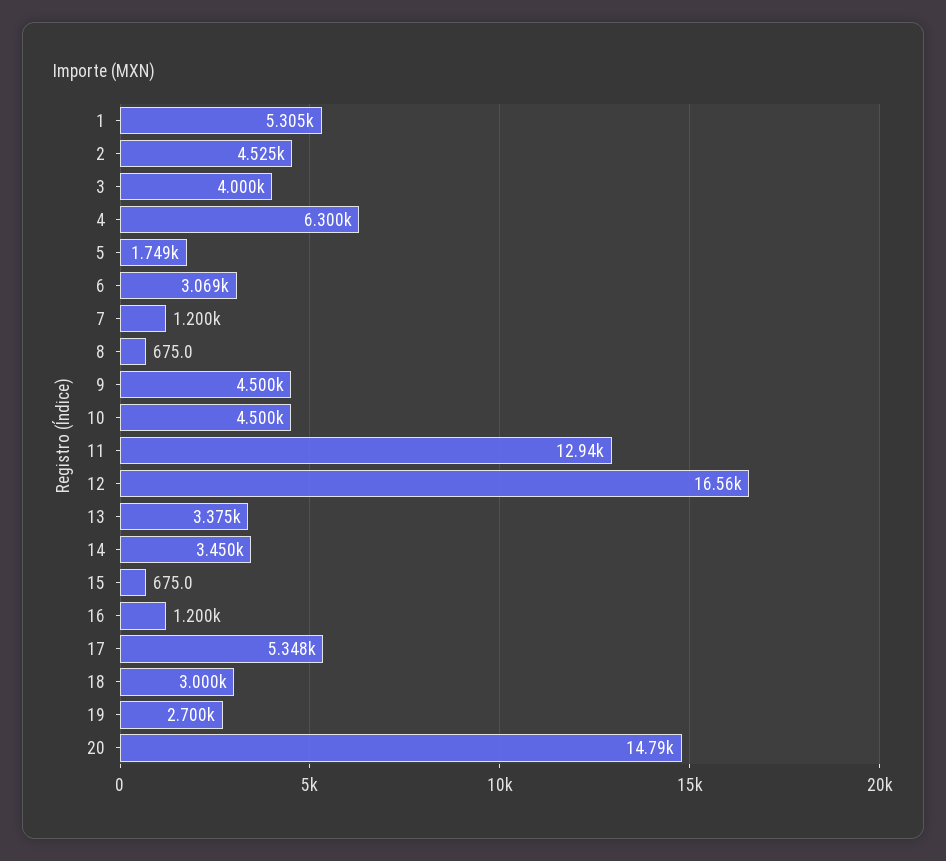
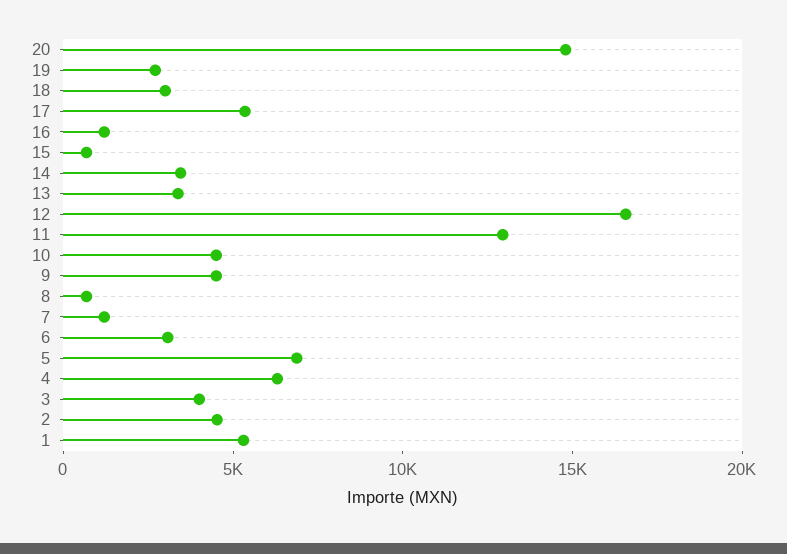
  {
    "1": 5305,
    "2": 4525,
    "3": 4000,
    "4": 6300,
-   "5": 1749,
+   "5": 7000,
    "6": 3069,
    "7": 1200,
    "8": 675,
    "9": 4500,
    "10": 4500,
    "11": 12940,
    "12": 16560,
    "13": 3375,
    "14": 3450,
    "15": 675,
    "16": 1200,
    "17": 5348,
    "18": 3000,
    "19": 2700,
    "20": 14790
  }

